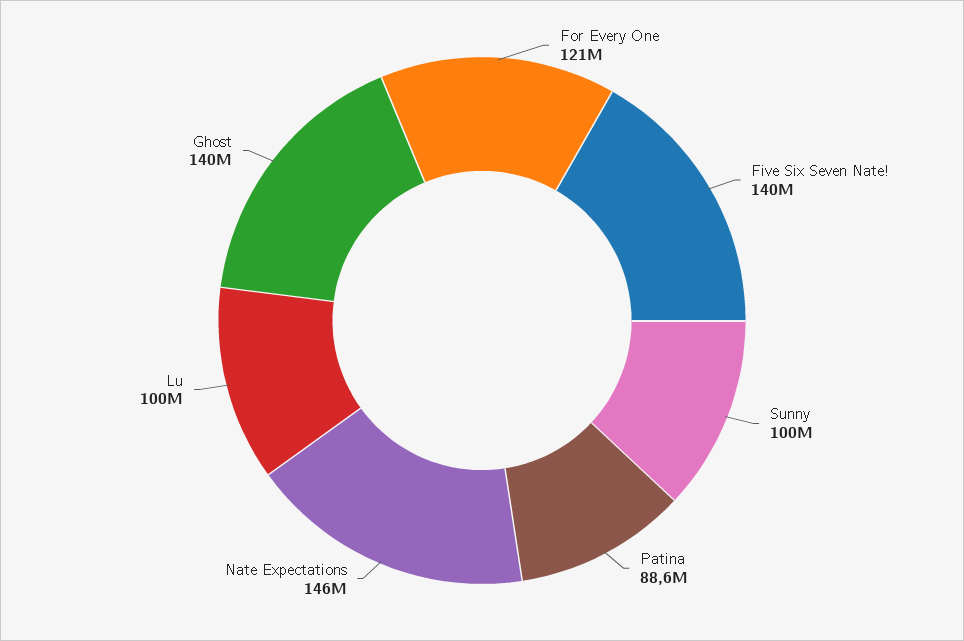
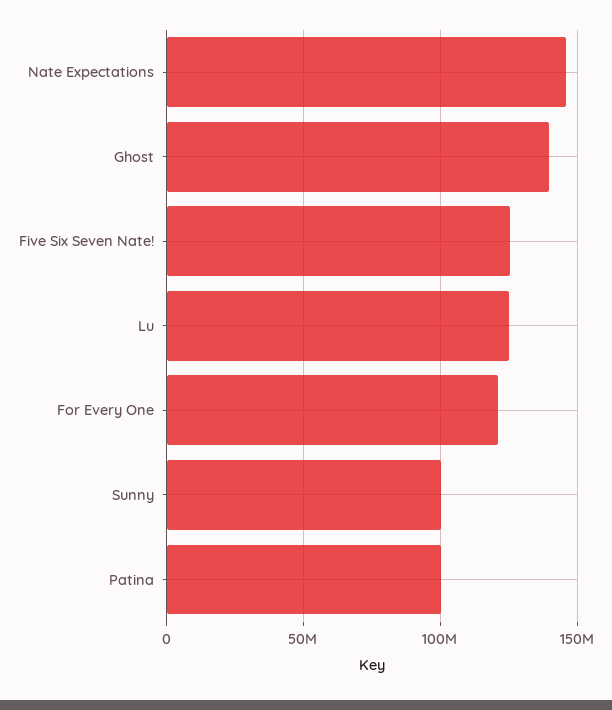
  {
    "For Every One": 121000000,
-   "Five Six Seven Nate!": 140000000,
+   "Five Six Seven Nate!": 125000000,
    "Sunny": 100000000,
-   "Patina": 88600000,
+   "Patina": 100000000,
    "Nate Expectations": 146000000,
-   "Lu": 100000000,
+   "Lu": 125000000,
    "Ghost": 140000000
  }

